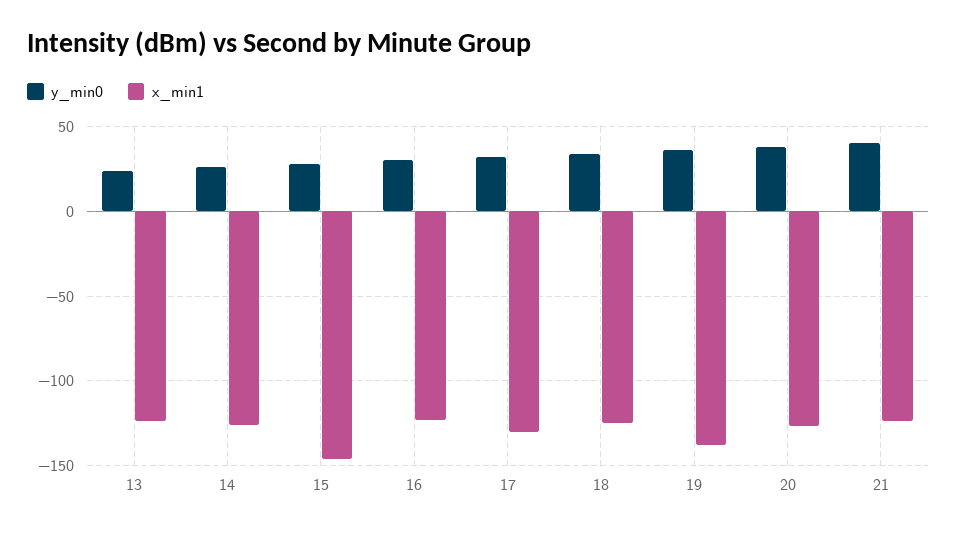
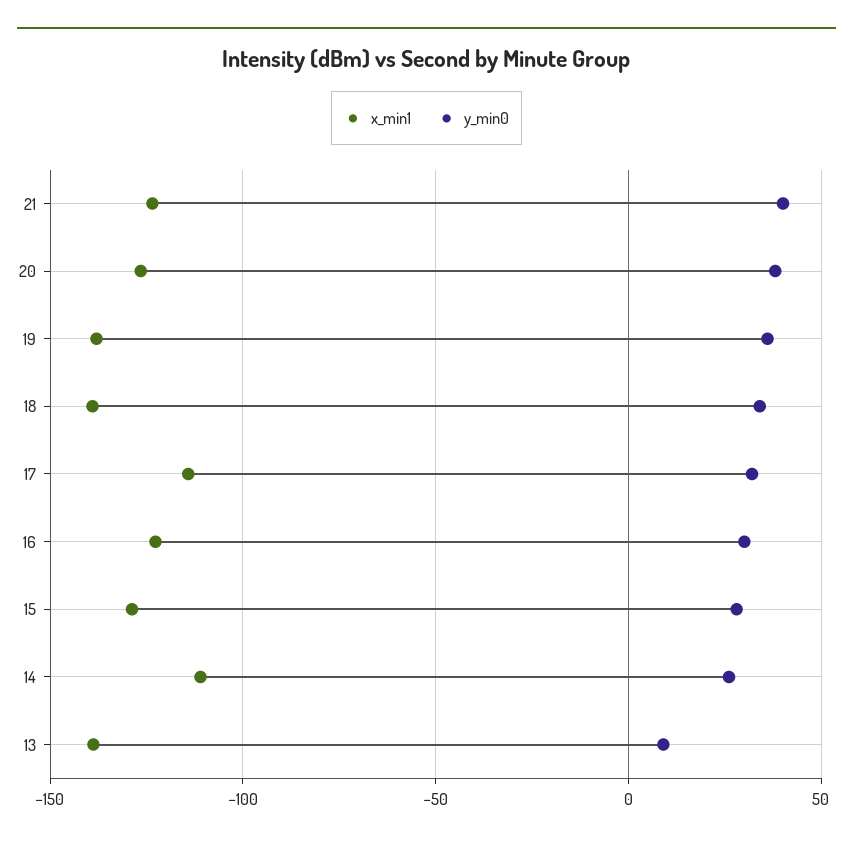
  {
    "y_min0": {
-     "13": 25,
+     "13": 10,
      "14": 25,
      "15": 30,
      "16": 30,
      "17": 30,
      "18": 35,
      "19": 35,
      "20": 40,
      "21": 40
    },
    "x_min1": {
-     "13": -125,
+     "13": -140,
-     "14": -125,
+     "14": -110,
-     "15": -145,
+     "15": -130,
      "16": -125,
-     "17": -130,
+     "17": -115,
-     "18": -125,
+     "18": -140,
      "19": -140,
      "20": -125,
      "21": -125
    }
  }

